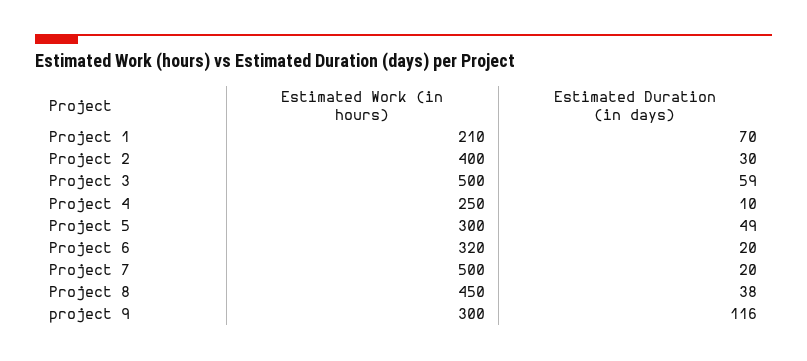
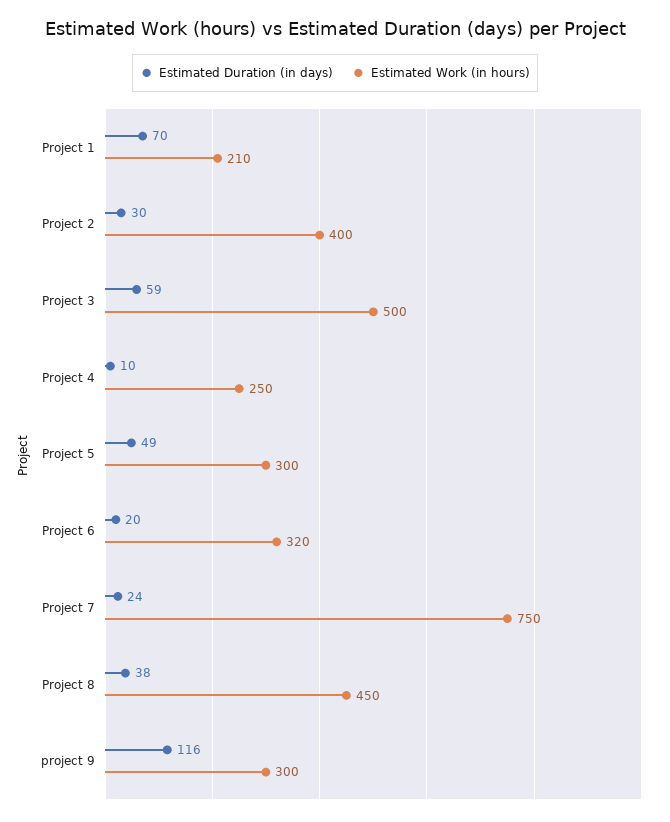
  {
    "Estimated Work (in hours)": {
      "Project 1": 210,
      "Project 2": 400,
      "Project 3": 500,
      "Project 4": 250,
      "Project 5": 300,
      "Project 6": 320,
-     "Project 7": 500,
+     "Project 7": 750,
      "Project 8": 450,
      "project 9": 300
    },
    "Estimated Duration (in days)": {
      "Project 1": 70,
      "Project 2": 30,
      "Project 3": 59,
      "Project 4": 10,
      "Project 5": 49,
      "Project 6": 20,
-     "Project 7": 20,
+     "Project 7": 24,
      "Project 8": 38,
      "project 9": 116
    }
  }

